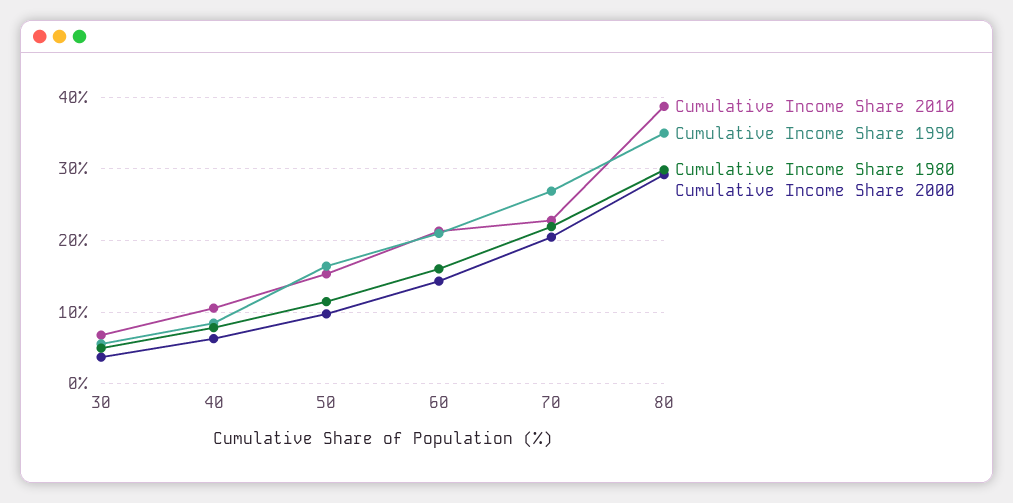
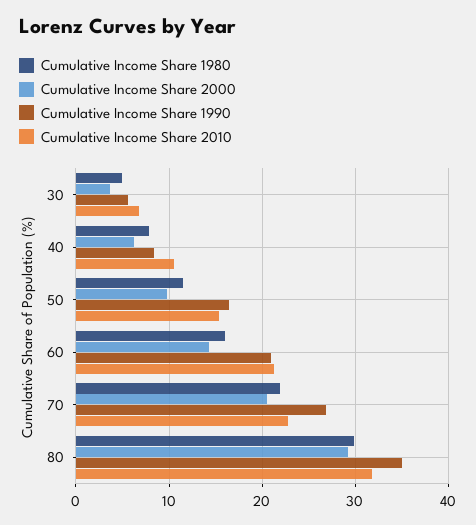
  {
    "Cumulative Income Share 2010": {
      "30": 7,
      "40": 11,
      "50": 15,
      "60": 21,
      "70": 23,
-     "80": 39
+     "80": 32
    },
    "Cumulative Income Share 1990": {
      "30": 6,
      "40": 8,
      "50": 16,
      "60": 21,
      "70": 27,
      "80": 35
    },
    "Cumulative Income Share 1980": {
      "30": 5,
      "40": 8,
      "50": 11,
      "60": 16,
      "70": 22,
      "80": 30
    },
    "Cumulative Income Share 2000": {
      "30": 4,
      "40": 6,
      "50": 10,
      "60": 14,
      "70": 20,
      "80": 29
    }
  }

